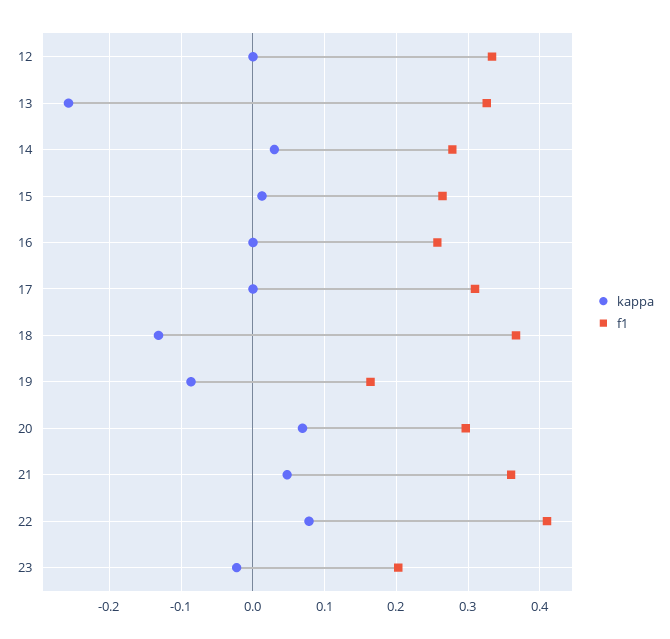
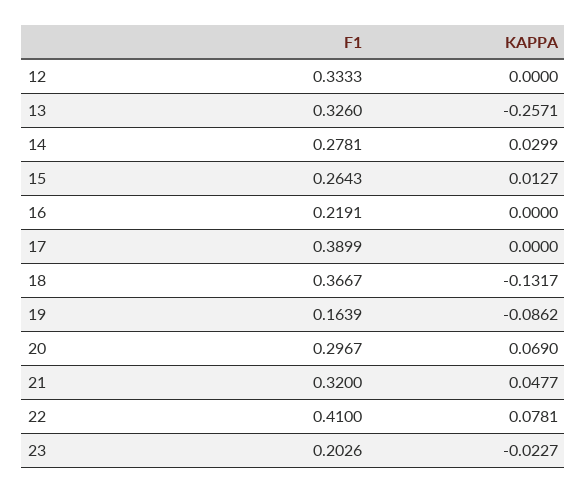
  {
    "kappa": {
      "12": 0,
      "13": -0.2571,
      "14": 0.0299,
      "15": 0.0127,
      "16": 0,
      "17": 0,
      "18": -0.1317,
      "19": -0.0862,
      "20": 0.069,
      "21": 0.0477,
      "22": 0.0781,
      "23": -0.0227
    },
    "f1": {
      "12": 0.3333,
      "13": 0.326,
      "14": 0.2781,
      "15": 0.2643,
-     "16": 0.26,
+     "16": 0.2191,
-     "17": 0.31,
+     "17": 0.3899,
      "18": 0.3667,
      "19": 0.1639,
      "20": 0.2967,
-     "21": 0.36,
+     "21": 0.32,
      "22": 0.41,
      "23": 0.2026
    }
  }

